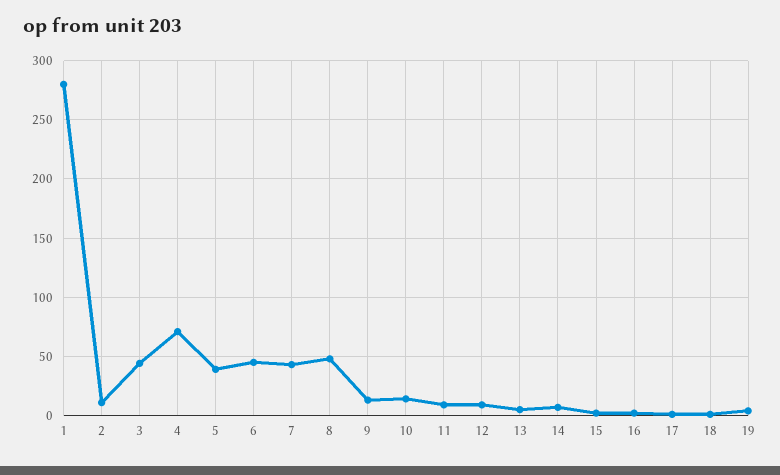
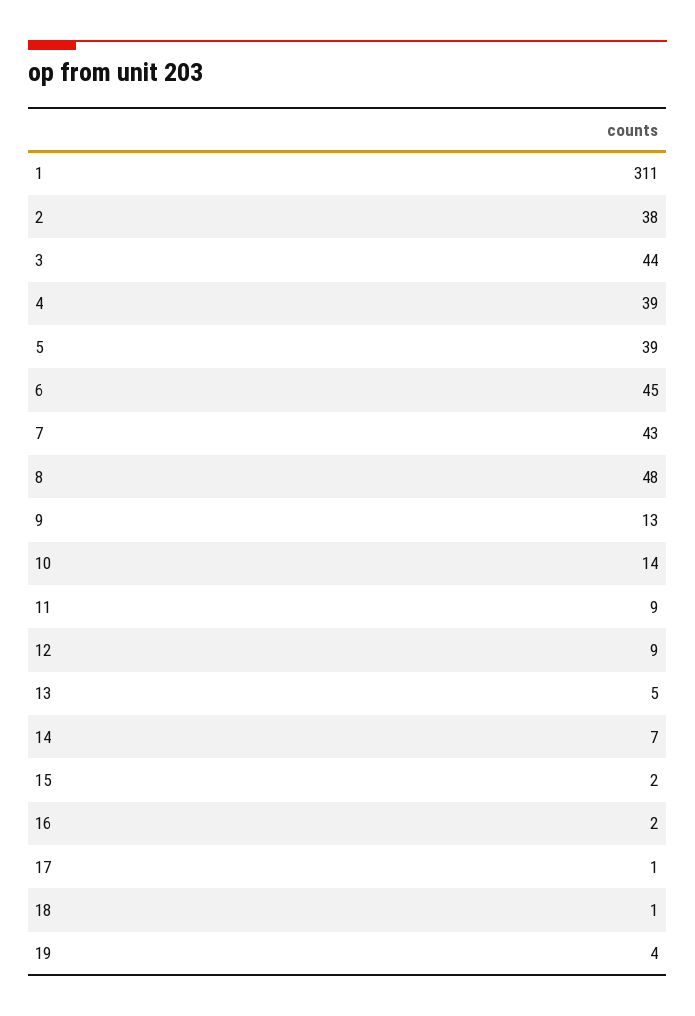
  {
-   "1": 280,
+   "1": 311,
-   "2": 10,
+   "2": 38,
    "3": 44,
-   "4": 70,
+   "4": 39,
    "5": 39,
    "6": 45,
    "7": 43,
    "8": 48,
    "9": 13,
    "10": 14,
    "11": 9,
    "12": 9,
    "13": 5,
    "14": 7,
    "15": 2,
    "16": 2,
    "17": 1,
    "18": 1,
    "19": 4
  }

